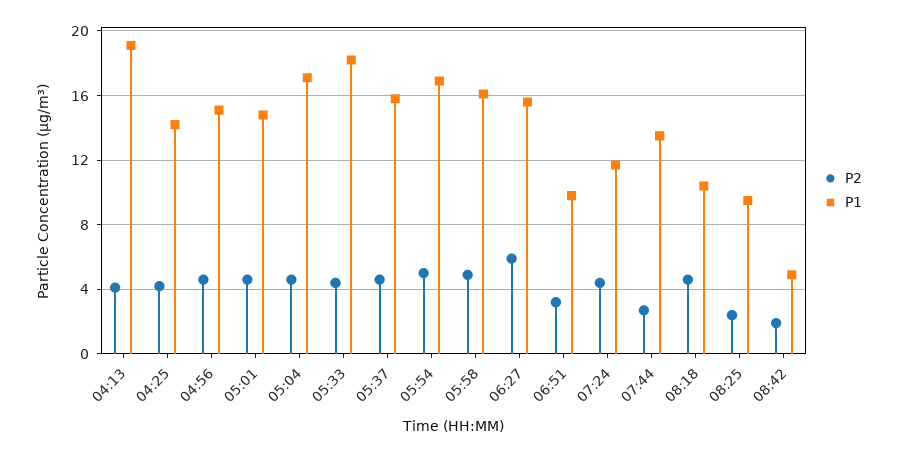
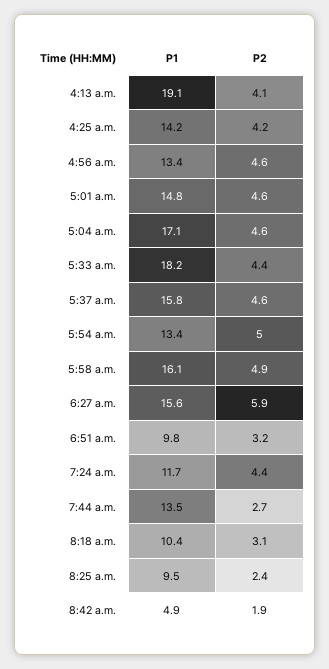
  {
    "P2": {
      "04:13": 4.1,
      "04:25": 4.2,
      "04:56": 4.6,
      "05:01": 4.6,
      "05:04": 4.6,
      "05:33": 4.4,
      "05:37": 4.6,
      "05:54": 5,
      "05:58": 4.9,
      "06:27": 5.9,
      "06:51": 3.2,
      "07:24": 4.4,
      "07:44": 2.7,
-     "08:18": 4.5,
+     "08:18": 3.1,
      "08:25": 2.4,
      "08:42": 1.9
    },
    "P1": {
      "04:13": 19.1,
      "04:25": 14.2,
-     "04:56": 15,
+     "04:56": 13.4,
      "05:01": 14.8,
      "05:04": 17.1,
      "05:33": 18.2,
      "05:37": 15.8,
-     "05:54": 17,
+     "05:54": 13.4,
      "05:58": 16.1,
      "06:27": 15.6,
      "06:51": 9.8,
      "07:24": 11.7,
      "07:44": 13.5,
      "08:18": 10.4,
      "08:25": 9.5,
      "08:42": 4.9
    }
  }

